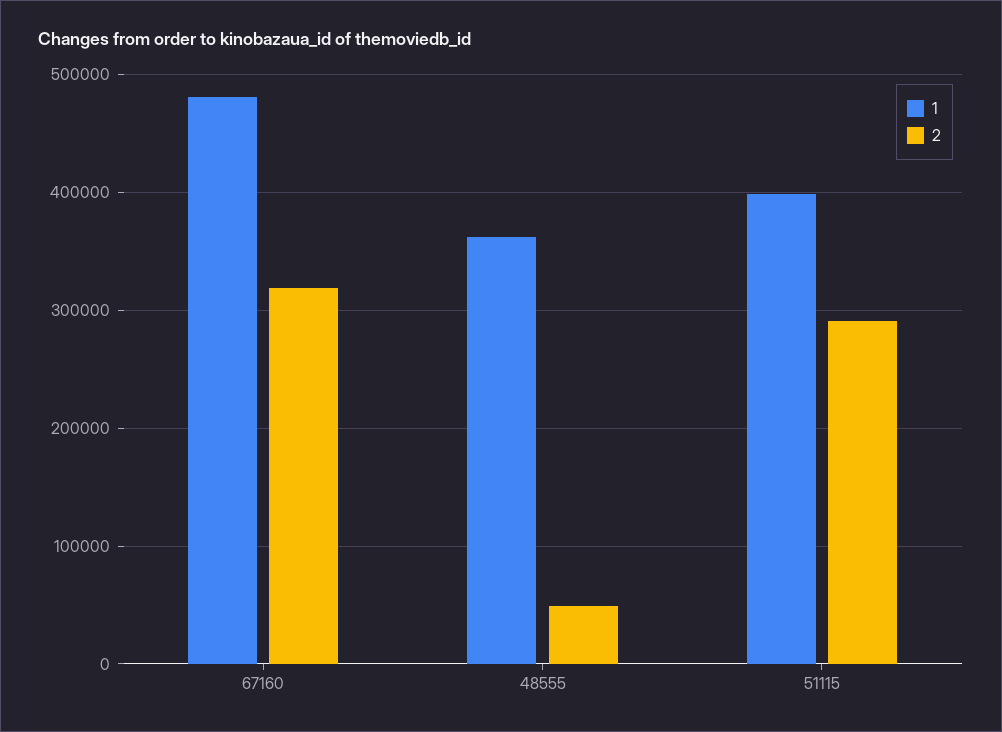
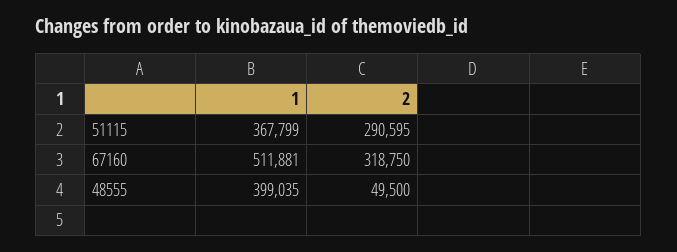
  {
    "1": {
-     "67160": 480000,
+     "67160": 511881,
-     "48555": 360000,
+     "48555": 399035,
-     "51115": 400000
+     "51115": 367799
    },
    "2": {
      "67160": 318750,
      "48555": 49500,
      "51115": 290595
    }
  }

